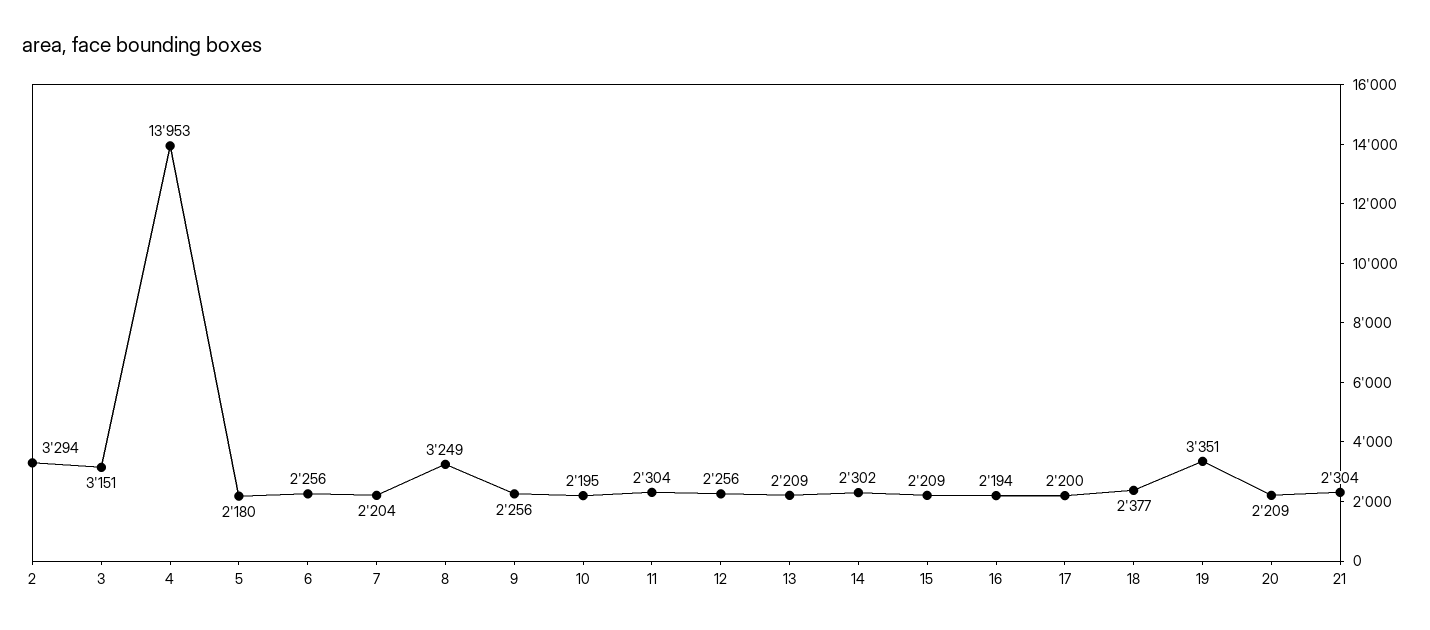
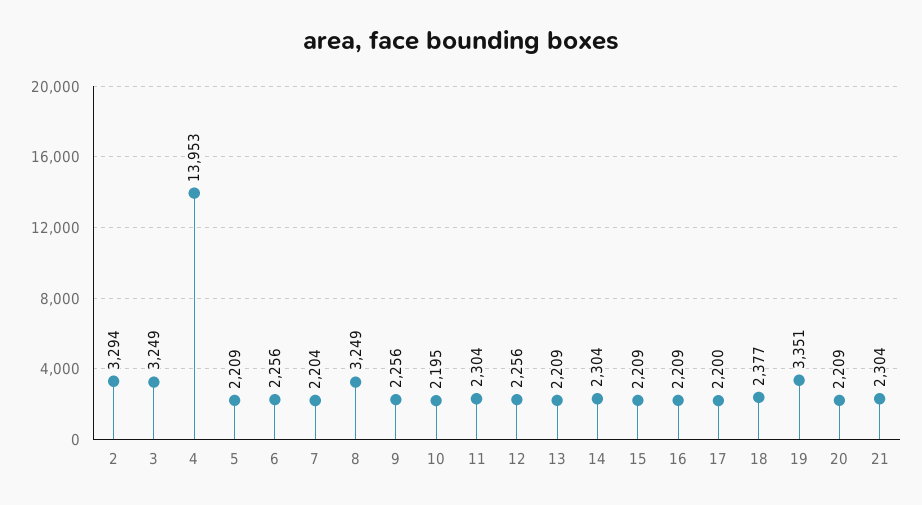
  {
    "2": 3294,
-   "3": 3151,
+   "3": 3249,
    "4": 13953,
-   "5": 2180,
+   "5": 2209,
    "6": 2256,
    "7": 2204,
    "8": 3249,
    "9": 2256,
    "10": 2195,
    "11": 2304,
    "12": 2256,
    "13": 2209,
-   "14": 2302,
+   "14": 2304,
    "15": 2209,
-   "16": 2194,
+   "16": 2209,
    "17": 2200,
    "18": 2377,
    "19": 3351,
    "20": 2209,
    "21": 2304
  }

